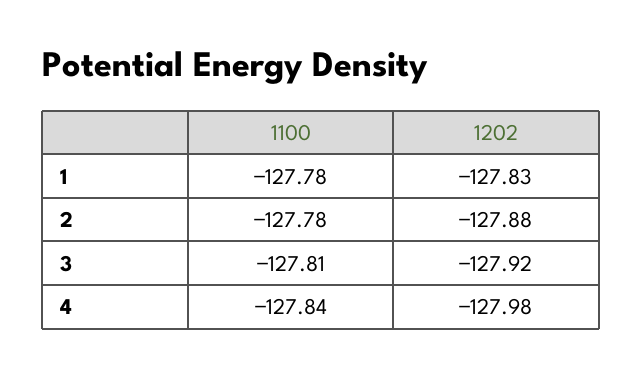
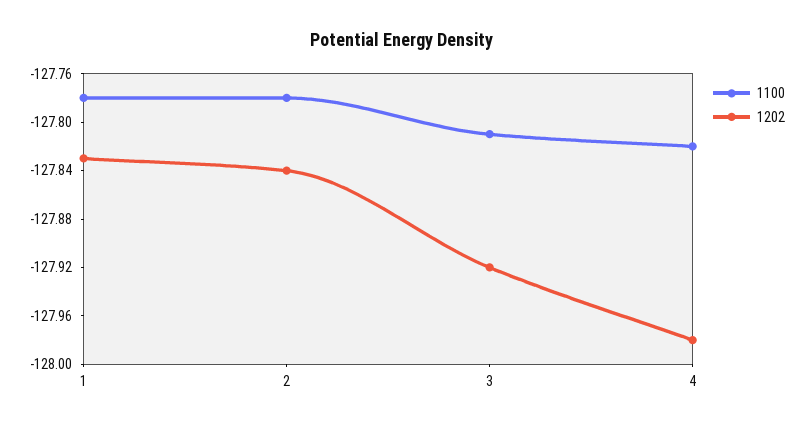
  {
    "1100": {
      "1": -127.78,
      "2": -127.78,
      "3": -127.81,
-     "4": -127.84
+     "4": -127.82
    },
    "1202": {
      "1": -127.83,
-     "2": -127.88,
+     "2": -127.84,
      "3": -127.92,
      "4": -127.98
    }
  }

